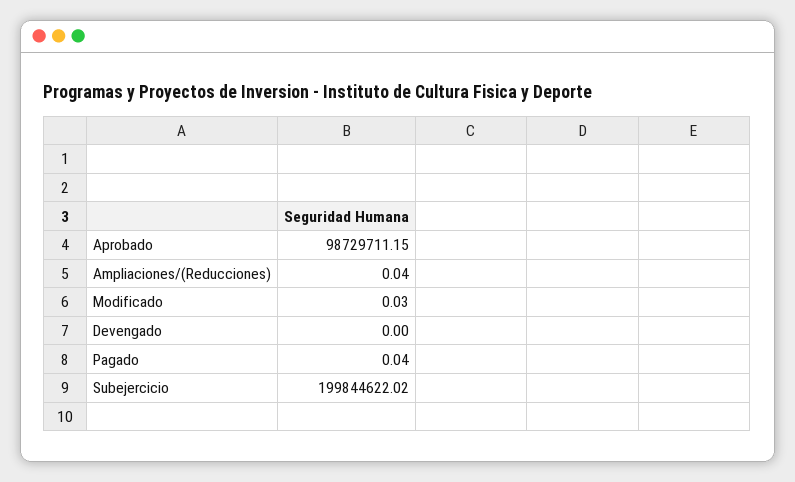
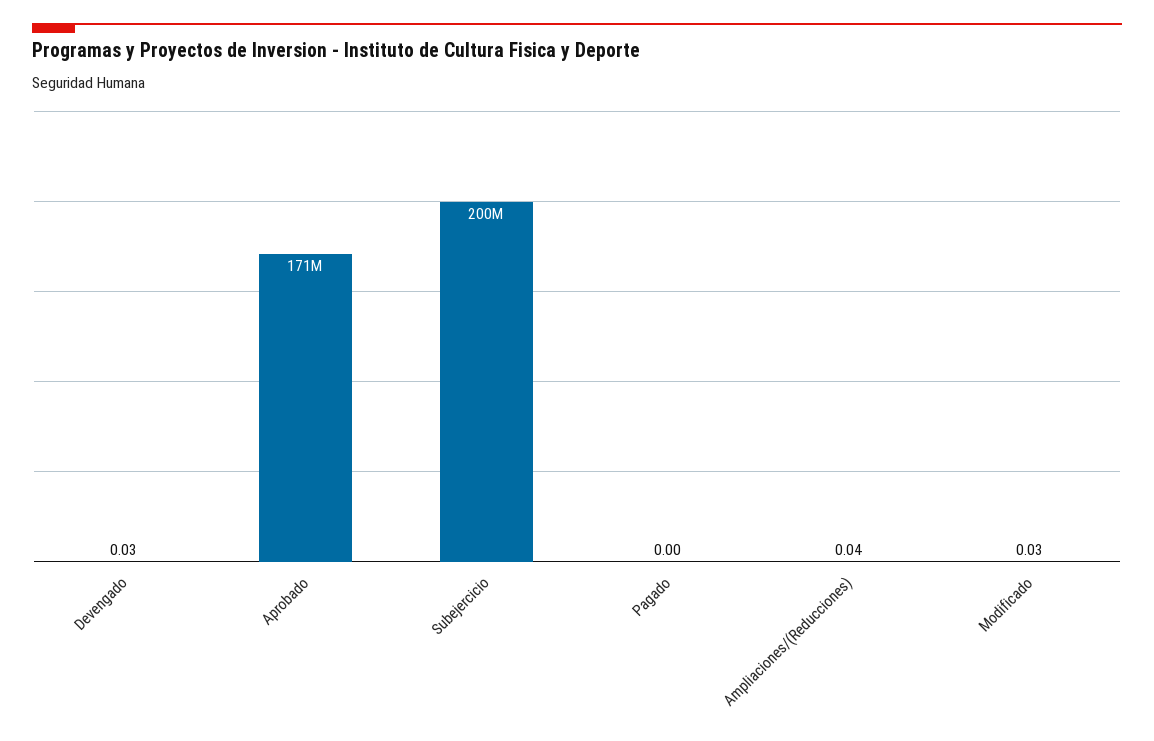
  {
-   "Aprobado": 98729711.15,
+   "Aprobado": 171000000,
    "Ampliaciones/(Reducciones)": 0.04,
    "Modificado": 0.03,
-   "Devengado": 0,
+   "Devengado": 0.03,
-   "Pagado": 0.04,
+   "Pagado": 0,
    "Subejercicio": 199844622.02
  }

